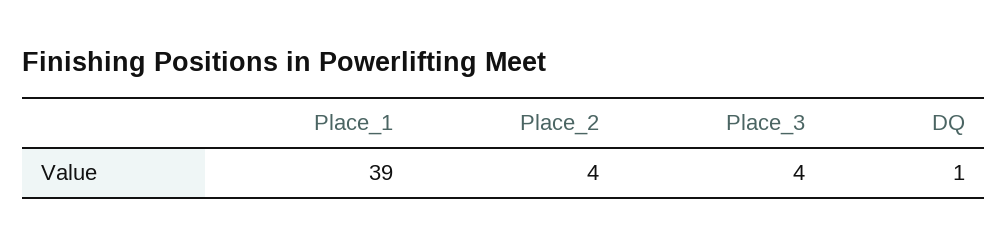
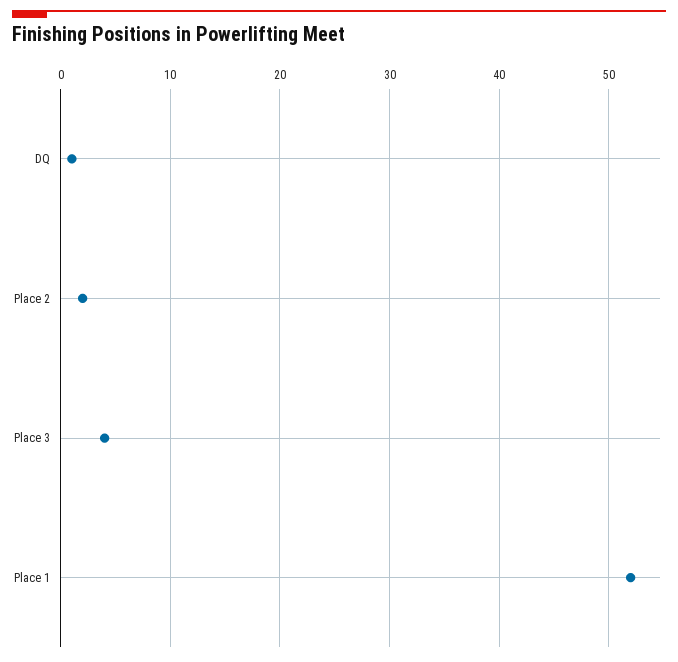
  {
-   "Place_1": 39,
+   "Place_1": 52,
-   "Place_2": 4,
+   "Place_2": 2,
    "Place_3": 4,
    "DQ": 1
  }

